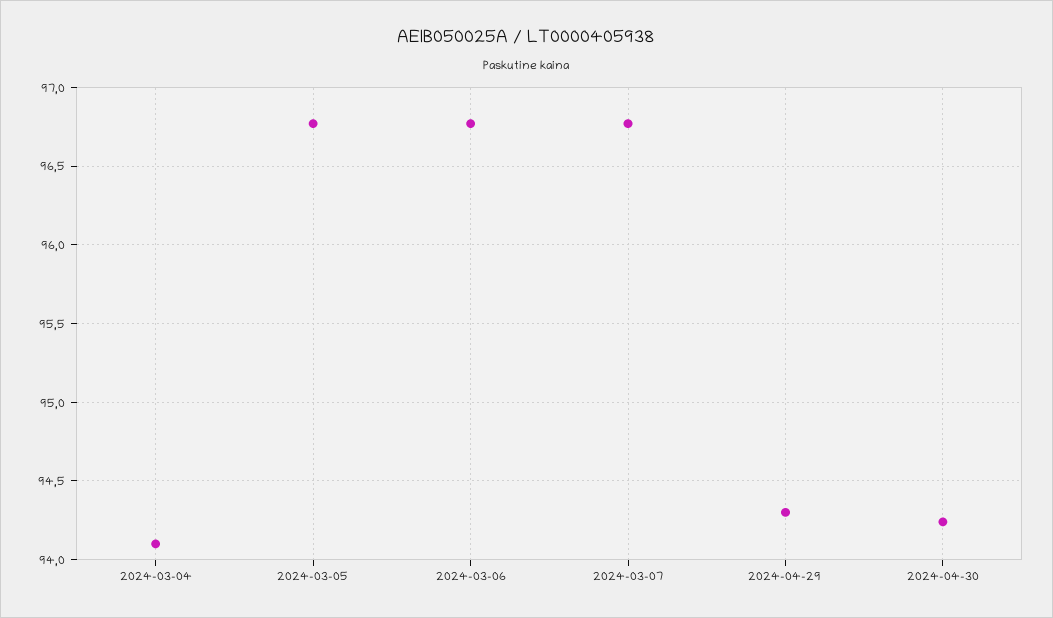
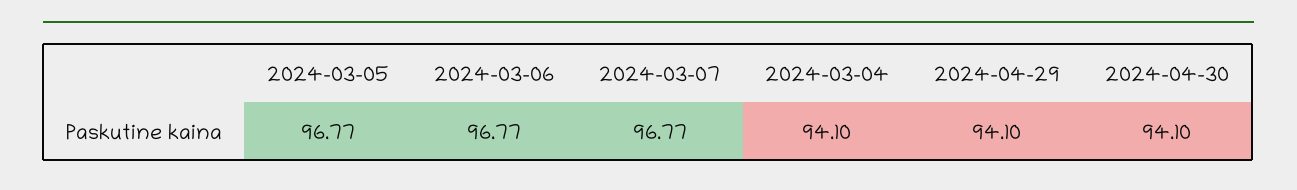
  {
    "2024-03-04": 94.1,
    "2024-03-05": 96.77,
    "2024-03-06": 96.77,
    "2024-03-07": 96.77,
-   "2024-04-29": 94.3,
+   "2024-04-29": 94.1,
-   "2024-04-30": 94.25
+   "2024-04-30": 94.1
  }

